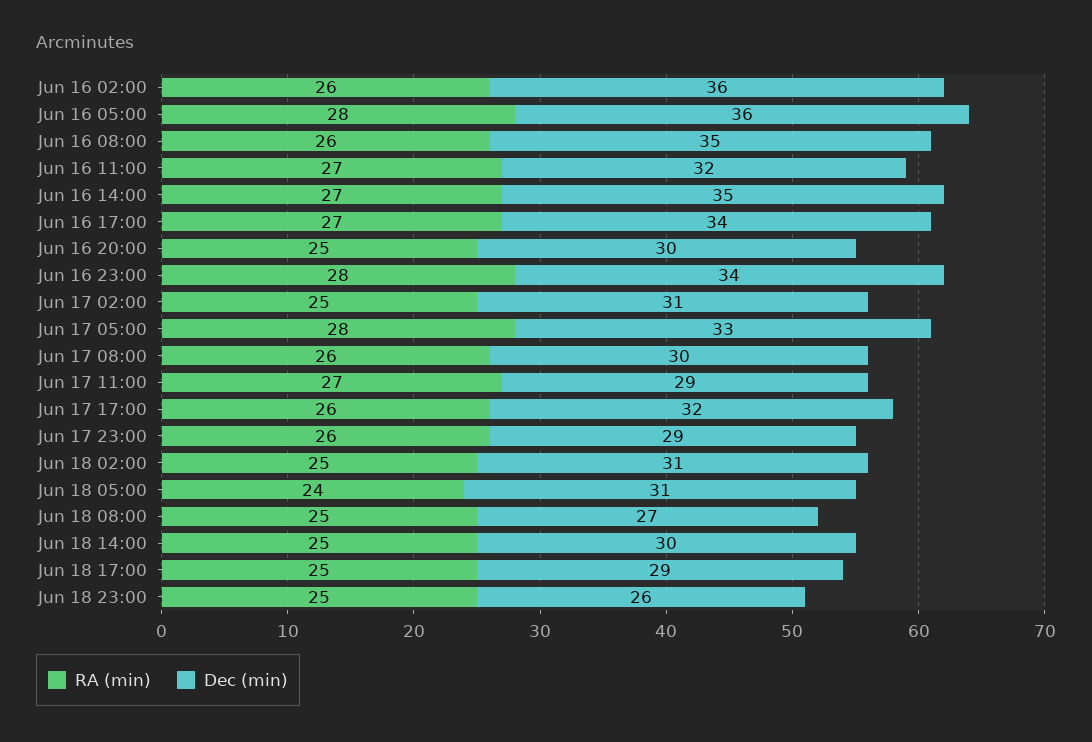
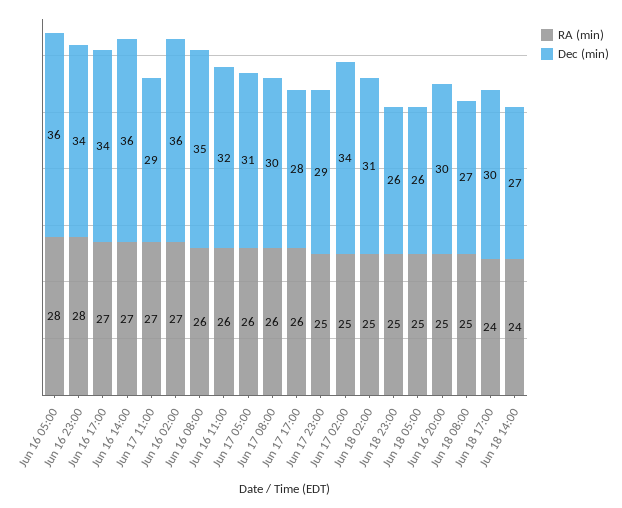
  {
    "RA (min)": {
-     "Jun 16 02:00": 26,
+     "Jun 16 02:00": 27,
      "Jun 16 05:00": 28,
      "Jun 16 08:00": 26,
-     "Jun 16 11:00": 27,
+     "Jun 16 11:00": 26,
      "Jun 16 14:00": 27,
      "Jun 16 17:00": 27,
      "Jun 16 20:00": 25,
      "Jun 16 23:00": 28,
      "Jun 17 02:00": 25,
-     "Jun 17 05:00": 28,
+     "Jun 17 05:00": 26,
      "Jun 17 08:00": 26,
      "Jun 17 11:00": 27,
      "Jun 17 17:00": 26,
-     "Jun 17 23:00": 26,
+     "Jun 17 23:00": 25,
      "Jun 18 02:00": 25,
-     "Jun 18 05:00": 24,
+     "Jun 18 05:00": 25,
      "Jun 18 08:00": 25,
-     "Jun 18 14:00": 25,
+     "Jun 18 14:00": 24,
-     "Jun 18 17:00": 25,
+     "Jun 18 17:00": 24,
      "Jun 18 23:00": 25
    },
    "Dec (min)": {
      "Jun 16 02:00": 36,
      "Jun 16 05:00": 36,
      "Jun 16 08:00": 35,
      "Jun 16 11:00": 32,
-     "Jun 16 14:00": 35,
+     "Jun 16 14:00": 36,
      "Jun 16 17:00": 34,
      "Jun 16 20:00": 30,
      "Jun 16 23:00": 34,
-     "Jun 17 02:00": 31,
+     "Jun 17 02:00": 34,
-     "Jun 17 05:00": 33,
+     "Jun 17 05:00": 31,
      "Jun 17 08:00": 30,
      "Jun 17 11:00": 29,
-     "Jun 17 17:00": 32,
+     "Jun 17 17:00": 28,
      "Jun 17 23:00": 29,
      "Jun 18 02:00": 31,
-     "Jun 18 05:00": 31,
+     "Jun 18 05:00": 26,
      "Jun 18 08:00": 27,
-     "Jun 18 14:00": 30,
+     "Jun 18 14:00": 27,
-     "Jun 18 17:00": 29,
+     "Jun 18 17:00": 30,
      "Jun 18 23:00": 26
    }
  }

